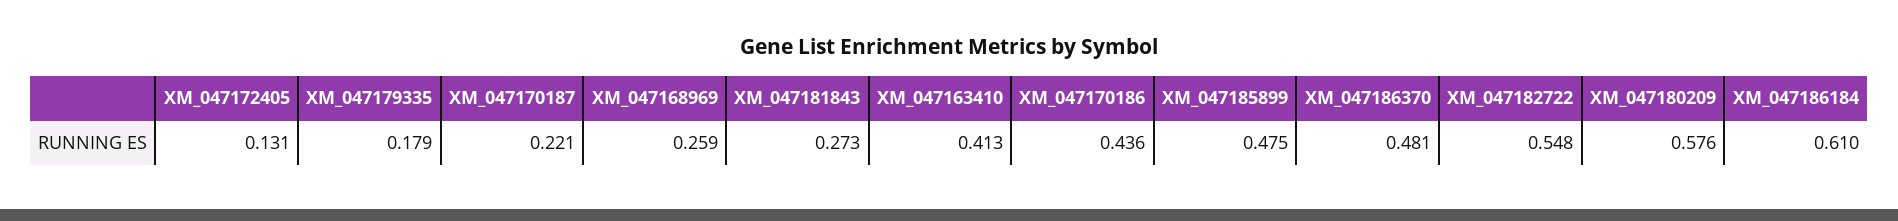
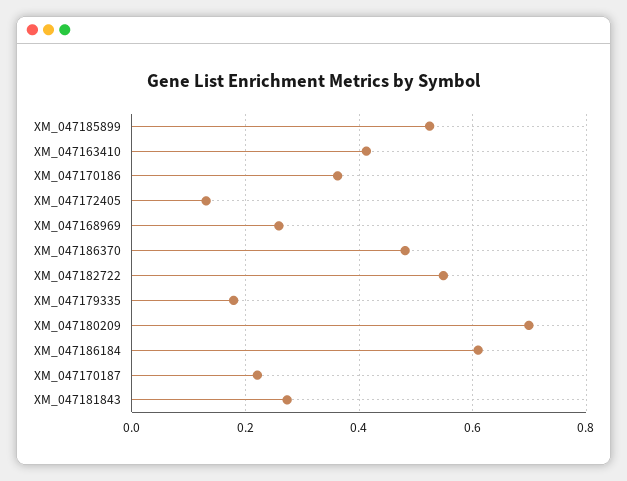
  {
    "XM_047172405": 0.131,
    "XM_047179335": 0.179,
    "XM_047170187": 0.221,
    "XM_047168969": 0.259,
    "XM_047181843": 0.273,
    "XM_047163410": 0.413,
-   "XM_047170186": 0.436,
+   "XM_047170186": 0.36,
-   "XM_047185899": 0.475,
+   "XM_047185899": 0.52,
    "XM_047186370": 0.481,
    "XM_047182722": 0.548,
-   "XM_047180209": 0.576,
+   "XM_047180209": 0.7,
    "XM_047186184": 0.61
  }

